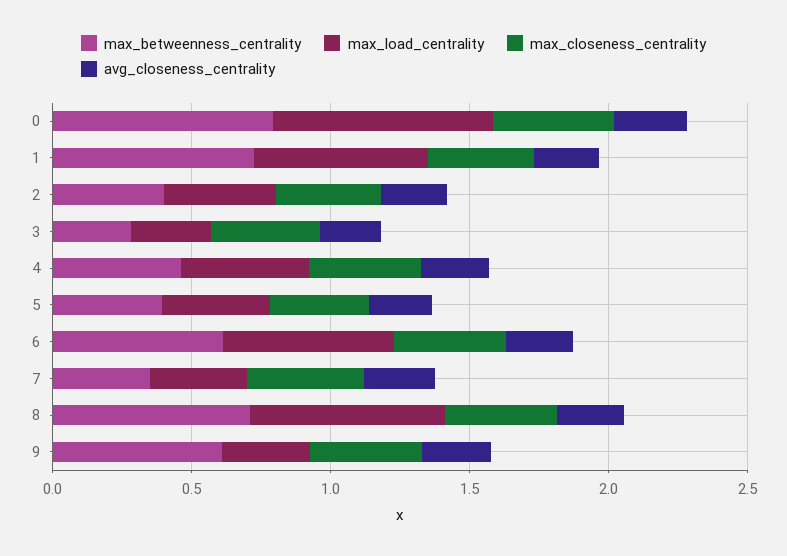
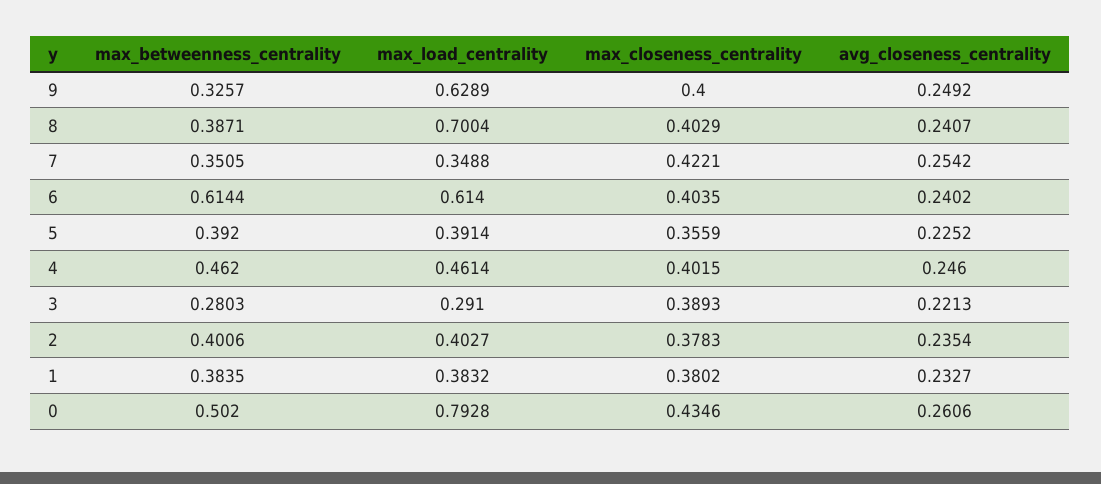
  {
    "max_betweenness_centrality": {
-     "0": 0.8,
+     "0": 0.502,
-     "1": 0.7,
+     "1": 0.3835,
      "2": 0.4006,
      "3": 0.2803,
      "4": 0.462,
      "5": 0.392,
      "6": 0.6144,
      "7": 0.3505,
-     "8": 0.7,
+     "8": 0.3871,
-     "9": 0.6
+     "9": 0.3257
    },
    "max_load_centrality": {
      "0": 0.7928,
-     "1": 0.6,
+     "1": 0.3832,
      "2": 0.4027,
      "3": 0.291,
      "4": 0.4614,
      "5": 0.3914,
      "6": 0.614,
      "7": 0.3488,
      "8": 0.7004,
-     "9": 0.3
+     "9": 0.6289
    },
    "max_closeness_centrality": {
      "0": 0.4346,
      "1": 0.3802,
      "2": 0.3783,
      "3": 0.3893,
      "4": 0.4015,
      "5": 0.3559,
      "6": 0.4035,
      "7": 0.4221,
      "8": 0.4029,
      "9": 0.4
    },
    "avg_closeness_centrality": {
      "0": 0.2606,
      "1": 0.2327,
      "2": 0.2354,
      "3": 0.2213,
      "4": 0.246,
      "5": 0.2252,
      "6": 0.2402,
      "7": 0.2542,
      "8": 0.2407,
      "9": 0.2492
    }
  }

